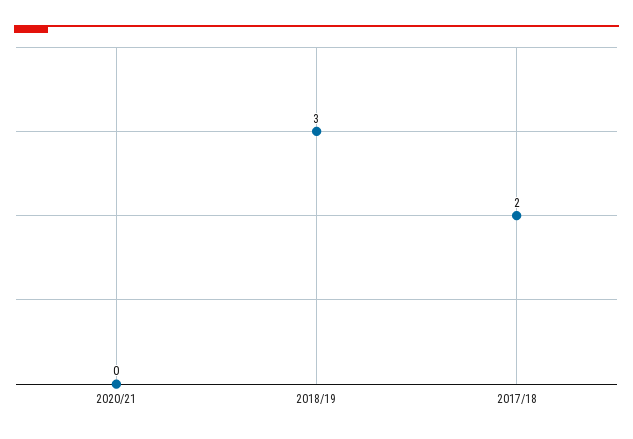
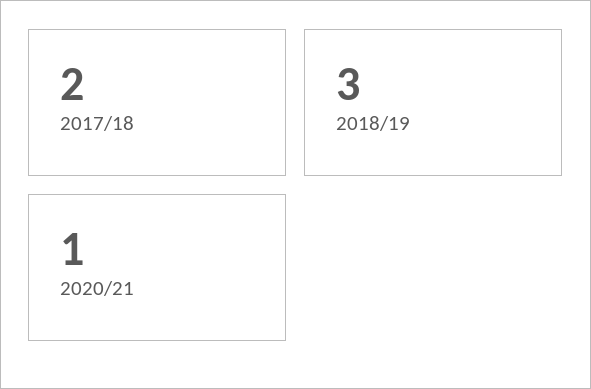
  {
-   "2020/21": 0,
+   "2020/21": 1,
    "2018/19": 3,
    "2017/18": 2
  }

